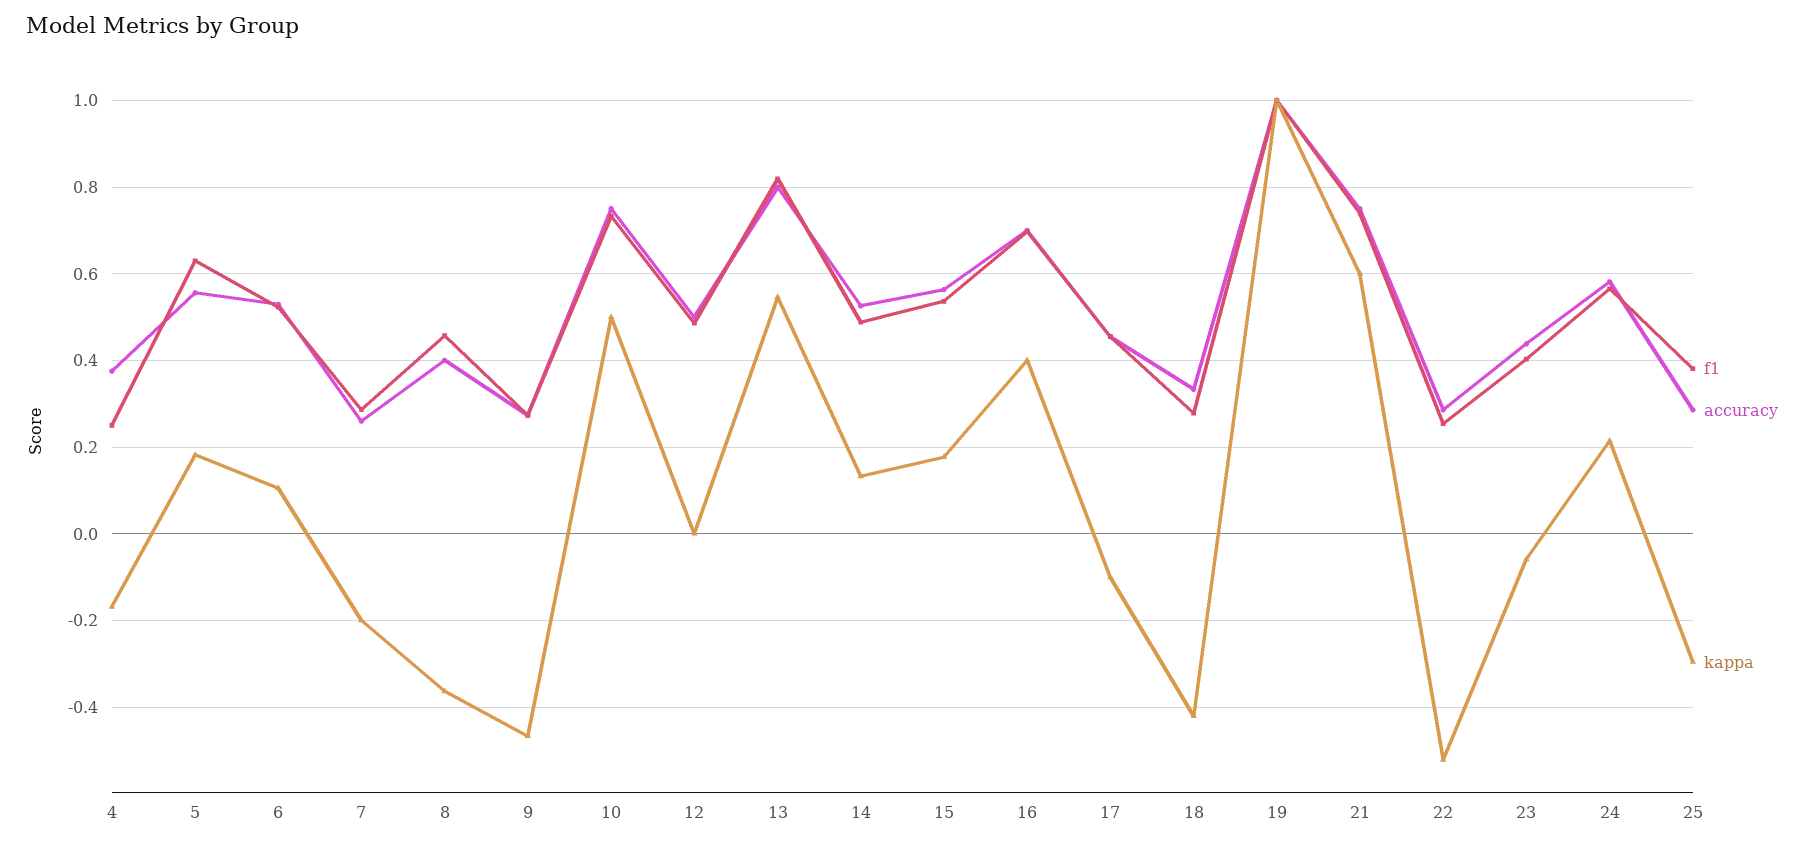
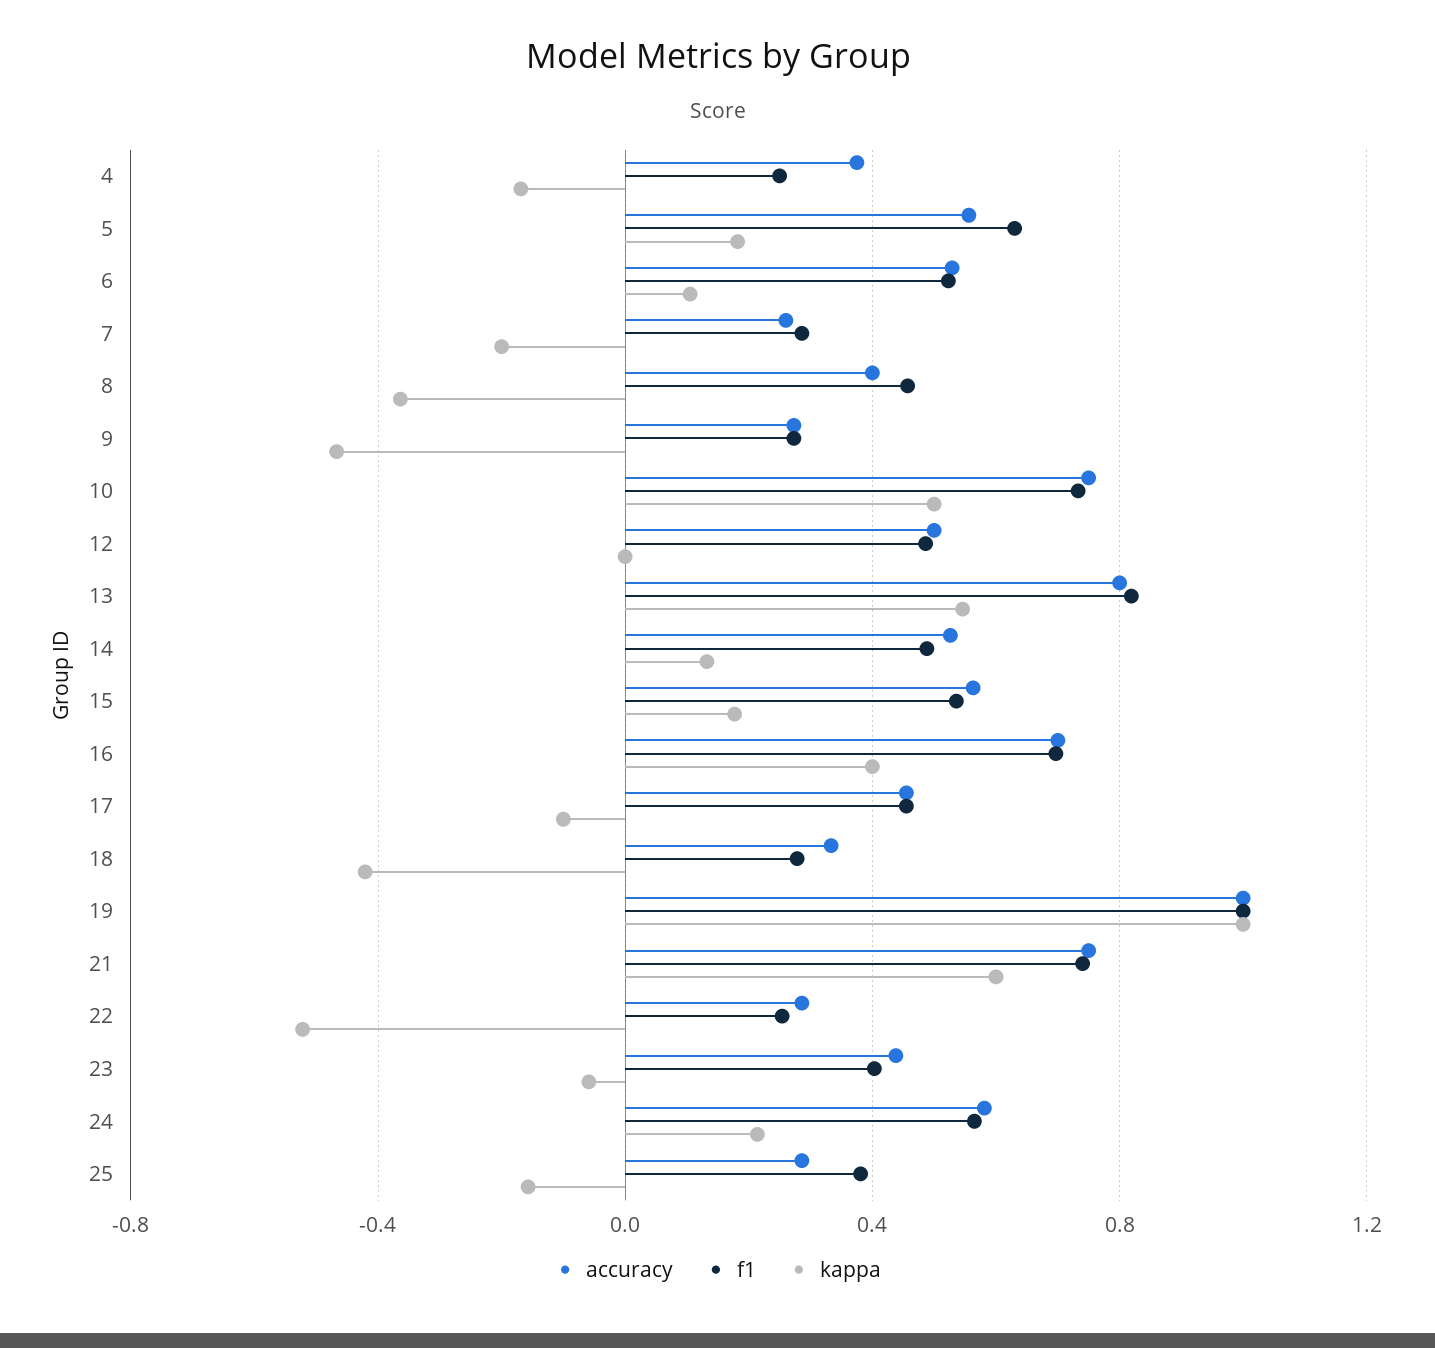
  {
    "f1": {
      "4": 0.26,
      "5": 0.64,
      "6": 0.52,
      "7": 0.28,
      "8": 0.46,
      "9": 0.28,
      "10": 0.74,
      "12": 0.48,
      "13": 0.82,
      "14": 0.48,
      "15": 0.54,
      "16": 0.7,
      "17": 0.46,
      "18": 0.28,
      "19": 1,
      "21": 0.74,
      "22": 0.26,
      "23": 0.4,
      "24": 0.56,
      "25": 0.38
    },
    "accuracy": {
      "4": 0.38,
      "5": 0.56,
      "6": 0.52,
      "7": 0.26,
      "8": 0.4,
      "9": 0.28,
      "10": 0.76,
      "12": 0.5,
      "13": 0.8,
      "14": 0.52,
      "15": 0.56,
      "16": 0.7,
      "17": 0.46,
      "18": 0.34,
      "19": 1,
      "21": 0.76,
      "22": 0.28,
      "23": 0.44,
      "24": 0.58,
      "25": 0.28
    },
    "kappa": {
      "4": -0.16,
      "5": 0.18,
      "6": 0.1,
      "7": -0.2,
      "8": -0.36,
      "9": -0.46,
      "10": 0.5,
      "12": 0,
      "13": 0.54,
      "14": 0.14,
      "15": 0.18,
      "16": 0.4,
      "17": -0.1,
      "18": -0.42,
      "19": 1,
      "21": 0.6,
      "22": -0.52,
      "23": -0.06,
      "24": 0.22,
-     "25": -0.3
+     "25": -0.15
    }
  }

